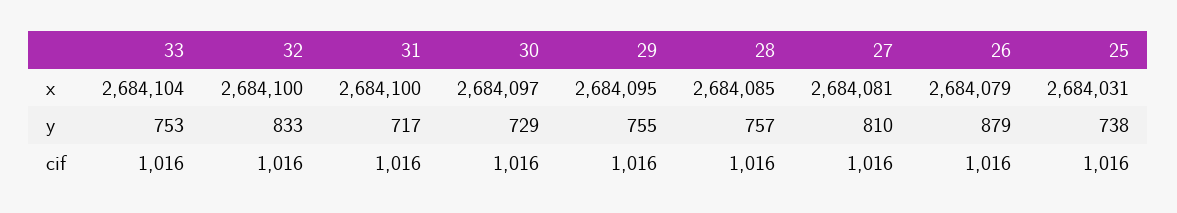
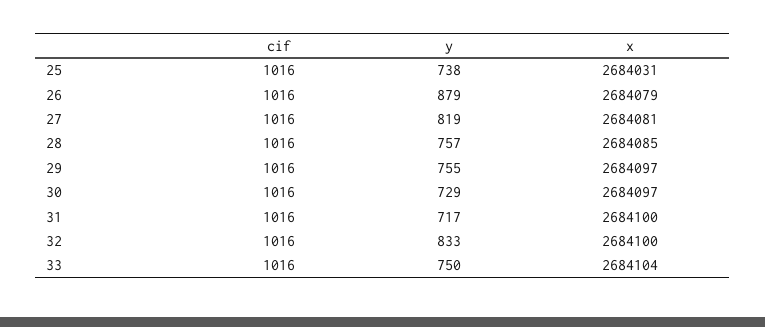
  {
    "33": {
      "x": 2684104,
-     "y": 753,
+     "y": 750,
      "cif": 1016
    },
    "32": {
      "x": 2684100,
      "y": 833,
      "cif": 1016
    },
    "31": {
      "x": 2684100,
      "y": 717,
      "cif": 1016
    },
    "30": {
      "x": 2684097,
      "y": 729,
      "cif": 1016
    },
    "29": {
-     "x": 2684095,
+     "x": 2684097,
      "y": 755,
      "cif": 1016
    },
    "28": {
      "x": 2684085,
      "y": 757,
      "cif": 1016
    },
    "27": {
      "x": 2684081,
-     "y": 810,
+     "y": 819,
      "cif": 1016
    },
    "26": {
      "x": 2684079,
      "y": 879,
      "cif": 1016
    },
    "25": {
      "x": 2684031,
      "y": 738,
      "cif": 1016
    }
  }

